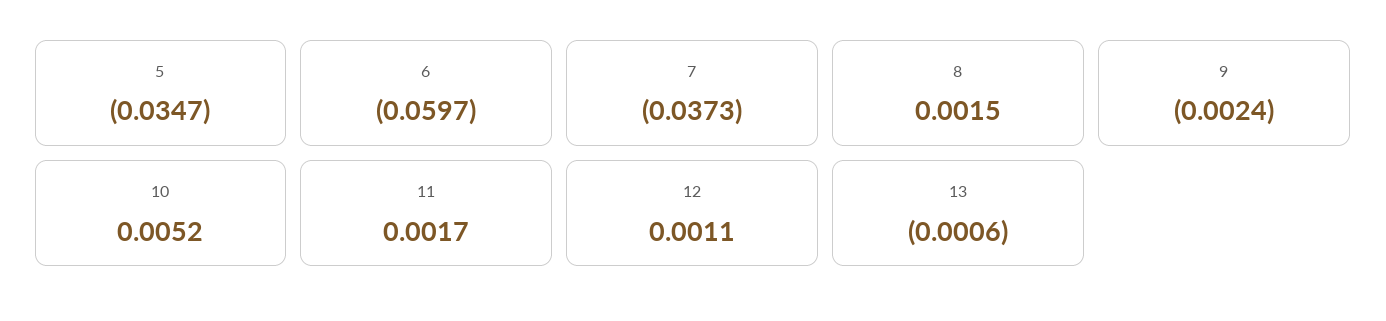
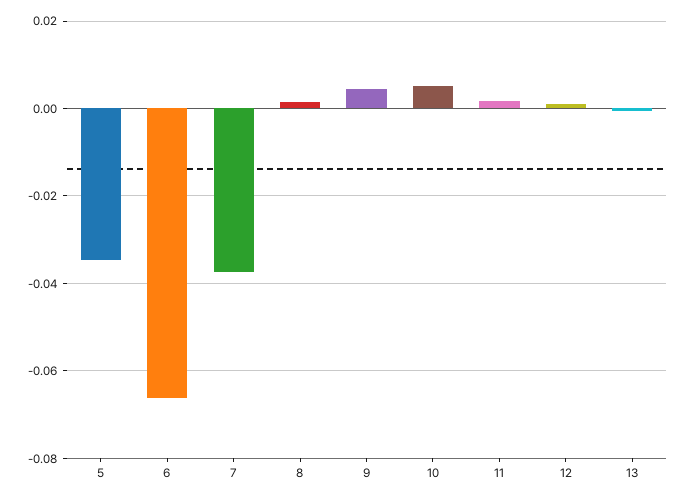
  {
    "5": -0.0347,
-   "6": -0.0597,
+   "6": -0.066,
    "7": -0.0373,
    "8": 0.0015,
-   "9": -0.0024,
+   "9": 0.004,
    "10": 0.0052,
    "11": 0.0017,
    "12": 0.0011,
    "13": -0.0006
  }

